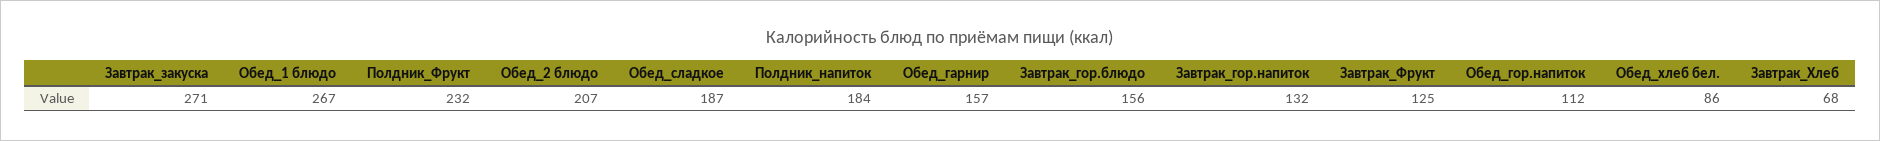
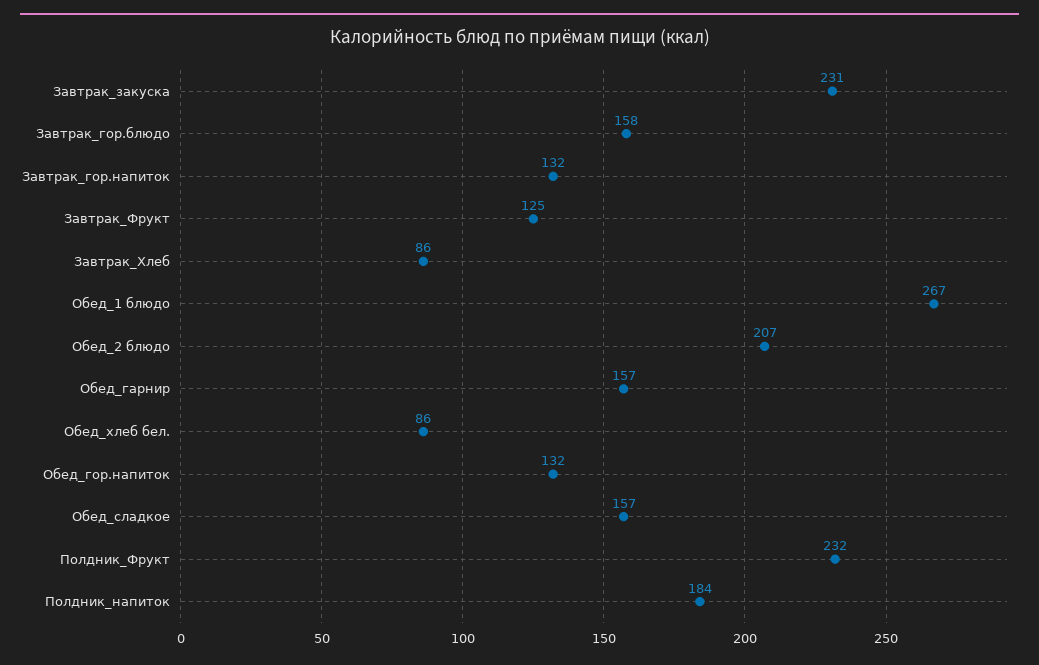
  {
-   "Завтрак_закуска": 271,
+   "Завтрак_закуска": 231,
    "Обед_1 блюдо": 267,
    "Полдник_Фрукт": 232,
    "Обед_2 блюдо": 207,
-   "Обед_сладкое": 187,
+   "Обед_сладкое": 157,
    "Полдник_напиток": 184,
    "Обед_гарнир": 157,
-   "Завтрак_гор.блюдо": 156,
+   "Завтрак_гор.блюдо": 158,
    "Завтрак_гор.напиток": 132,
    "Завтрак_Фрукт": 125,
-   "Обед_гор.напиток": 112,
+   "Обед_гор.напиток": 132,
    "Обед_хлеб бел.": 86,
-   "Завтрак_Хлеб": 68
+   "Завтрак_Хлеб": 86
  }

